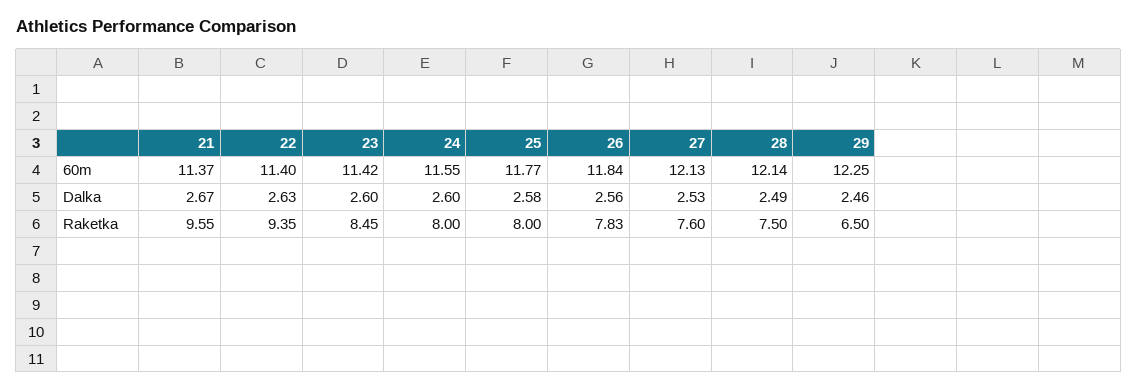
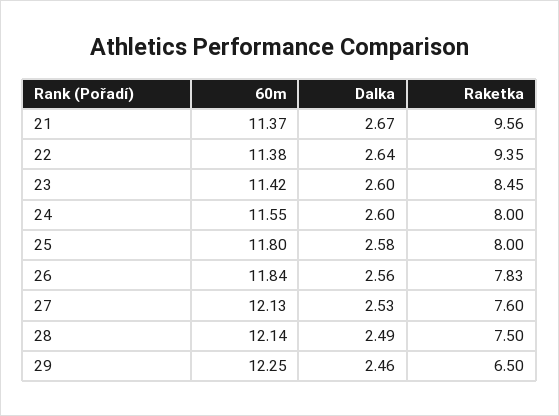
  {
    "21": {
      "60m": 11.37,
      "Dalka": 2.67,
-     "Raketka": 9.55
+     "Raketka": 9.56
    },
    "22": {
-     "60m": 11.4,
+     "60m": 11.38,
-     "Dalka": 2.63,
+     "Dalka": 2.64,
      "Raketka": 9.35
    },
    "23": {
      "60m": 11.42,
      "Dalka": 2.6,
      "Raketka": 8.45
    },
    "24": {
      "60m": 11.55,
      "Dalka": 2.6,
      "Raketka": 8
    },
    "25": {
-     "60m": 11.77,
+     "60m": 11.8,
      "Dalka": 2.58,
      "Raketka": 8
    },
    "26": {
      "60m": 11.84,
      "Dalka": 2.56,
      "Raketka": 7.83
    },
    "27": {
      "60m": 12.13,
      "Dalka": 2.53,
      "Raketka": 7.6
    },
    "28": {
      "60m": 12.14,
      "Dalka": 2.49,
      "Raketka": 7.5
    },
    "29": {
      "60m": 12.25,
      "Dalka": 2.46,
      "Raketka": 6.5
    }
  }

